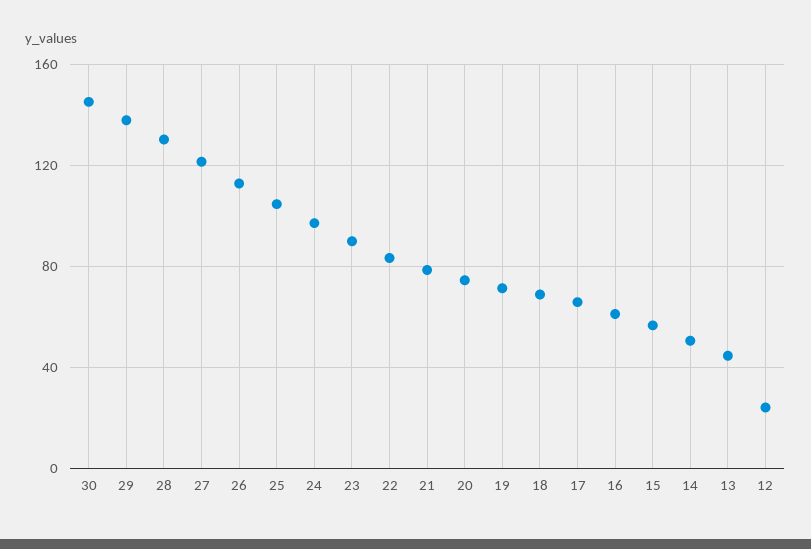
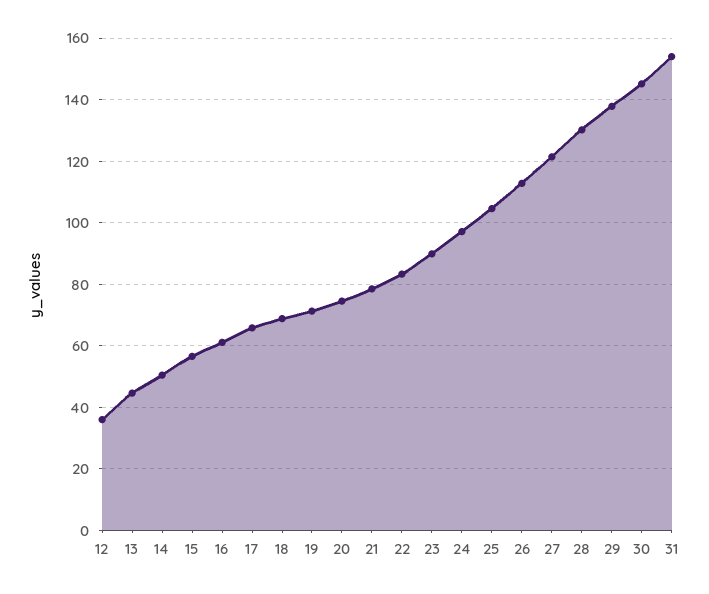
  {
    "30": 146,
    "29": 138,
    "28": 130,
    "27": 122,
    "26": 112,
    "25": 104,
    "24": 98,
    "23": 90,
    "22": 84,
    "21": 78,
    "20": 74,
    "19": 72,
    "18": 68,
    "17": 66,
    "16": 62,
    "15": 56,
    "14": 50,
    "13": 44,
-   "12": 25
+   "12": 36,
+   "31": 154
  }

